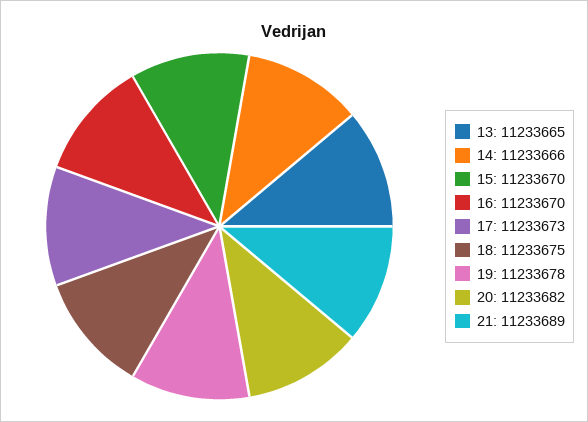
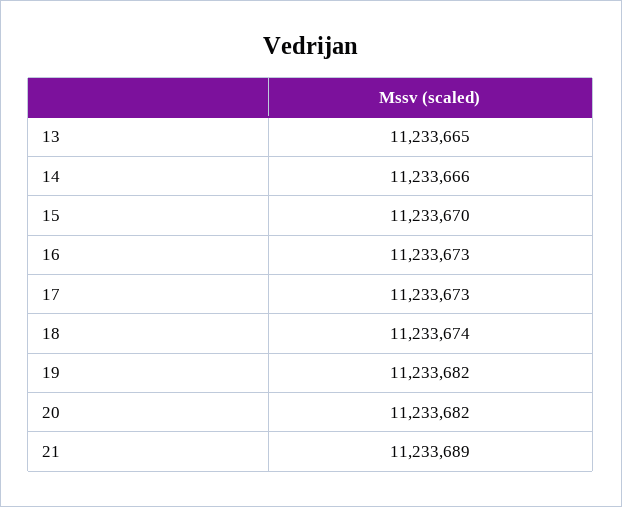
  {
    "13": 11233665,
    "14": 11233666,
    "15": 11233670,
-   "16": 11233670,
+   "16": 11233673,
    "17": 11233673,
-   "18": 11233675,
+   "18": 11233674,
-   "19": 11233678,
+   "19": 11233682,
    "20": 11233682,
    "21": 11233689
  }

